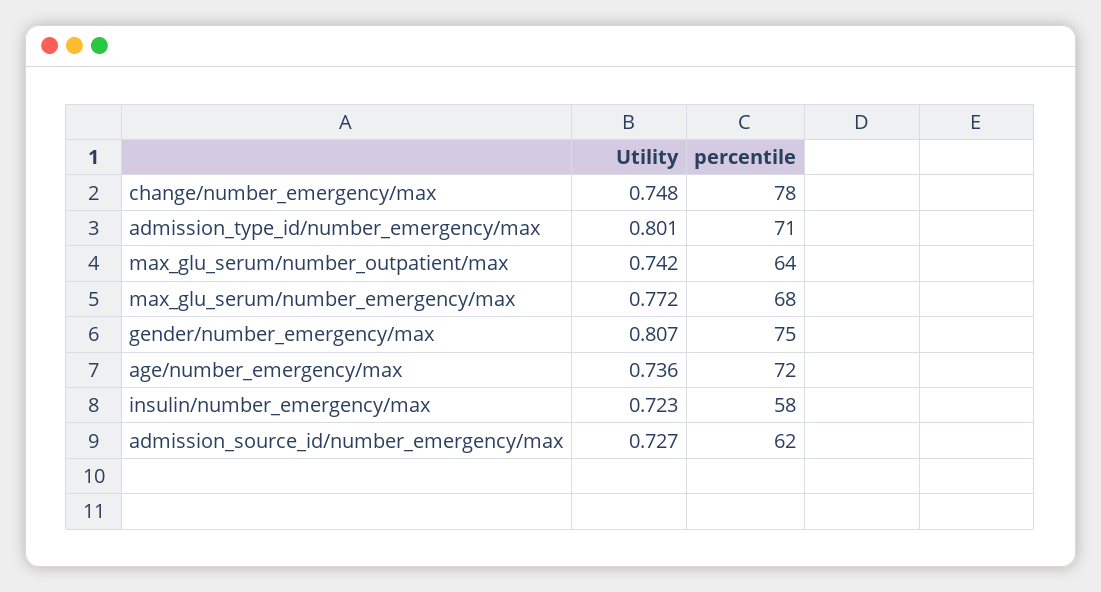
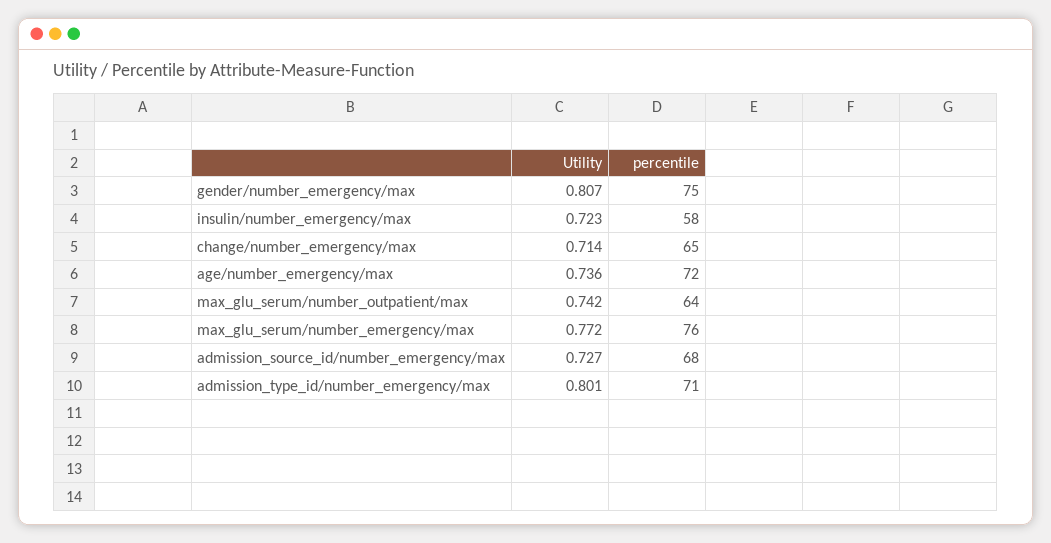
  {
    "Utility": {
-     "change/number_emergency/max": 0.748,
+     "change/number_emergency/max": 0.714,
      "admission_type_id/number_emergency/max": 0.801,
      "max_glu_serum/number_outpatient/max": 0.742,
      "max_glu_serum/number_emergency/max": 0.772,
      "gender/number_emergency/max": 0.807,
      "age/number_emergency/max": 0.736,
      "insulin/number_emergency/max": 0.723,
      "admission_source_id/number_emergency/max": 0.727
    },
    "percentile": {
-     "change/number_emergency/max": 78,
+     "change/number_emergency/max": 65,
      "admission_type_id/number_emergency/max": 71,
      "max_glu_serum/number_outpatient/max": 64,
-     "max_glu_serum/number_emergency/max": 68,
+     "max_glu_serum/number_emergency/max": 76,
      "gender/number_emergency/max": 75,
      "age/number_emergency/max": 72,
      "insulin/number_emergency/max": 58,
-     "admission_source_id/number_emergency/max": 62
+     "admission_source_id/number_emergency/max": 68
    }
  }

